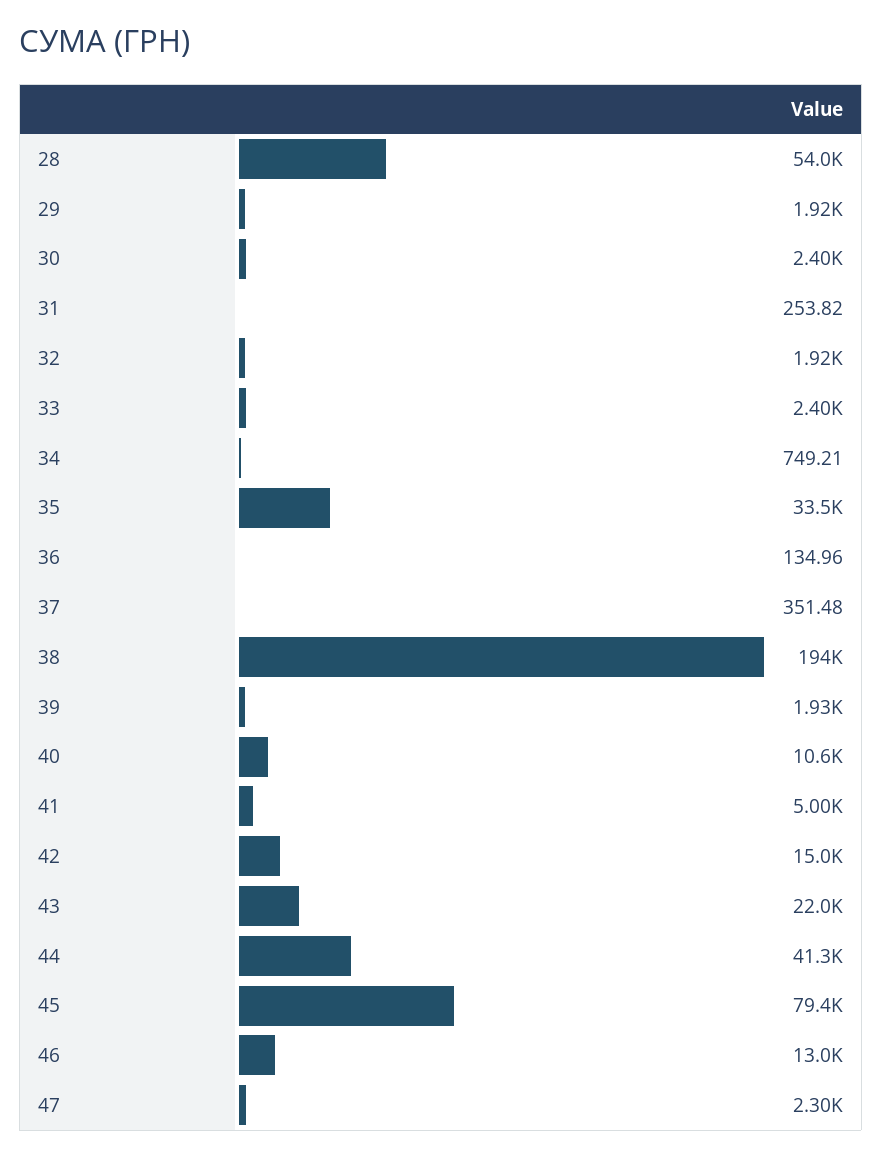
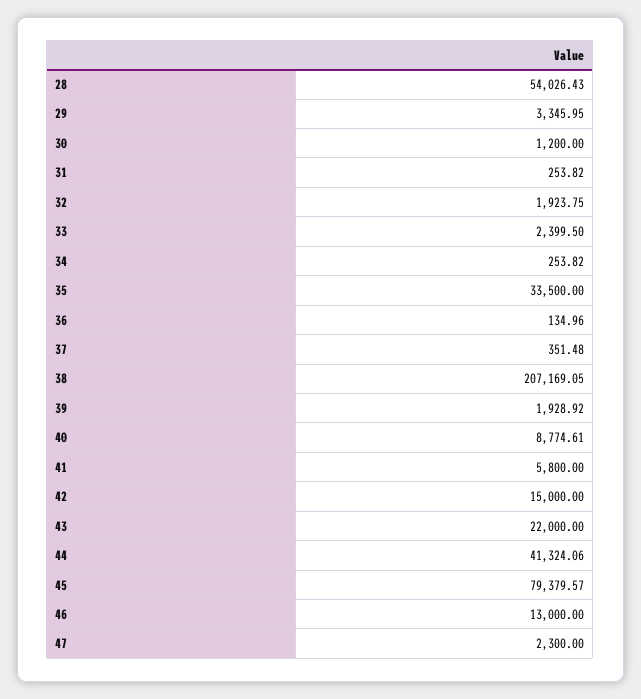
  {
    "28": 54026.43,
-   "29": 1920,
+   "29": 3345.95,
-   "30": 2400,
+   "30": 1200,
    "31": 253.82,
    "32": 1923.75,
    "33": 2399.5,
-   "34": 749.21,
+   "34": 253.82,
    "35": 33500,
    "36": 134.96,
    "37": 351.48,
-   "38": 194000,
+   "38": 207169.05,
    "39": 1928.92,
-   "40": 10600,
+   "40": 8774.61,
-   "41": 5000,
+   "41": 5800,
    "42": 15000,
    "43": 22000,
    "44": 41324.06,
    "45": 79379.57,
    "46": 13000,
    "47": 2300
  }

